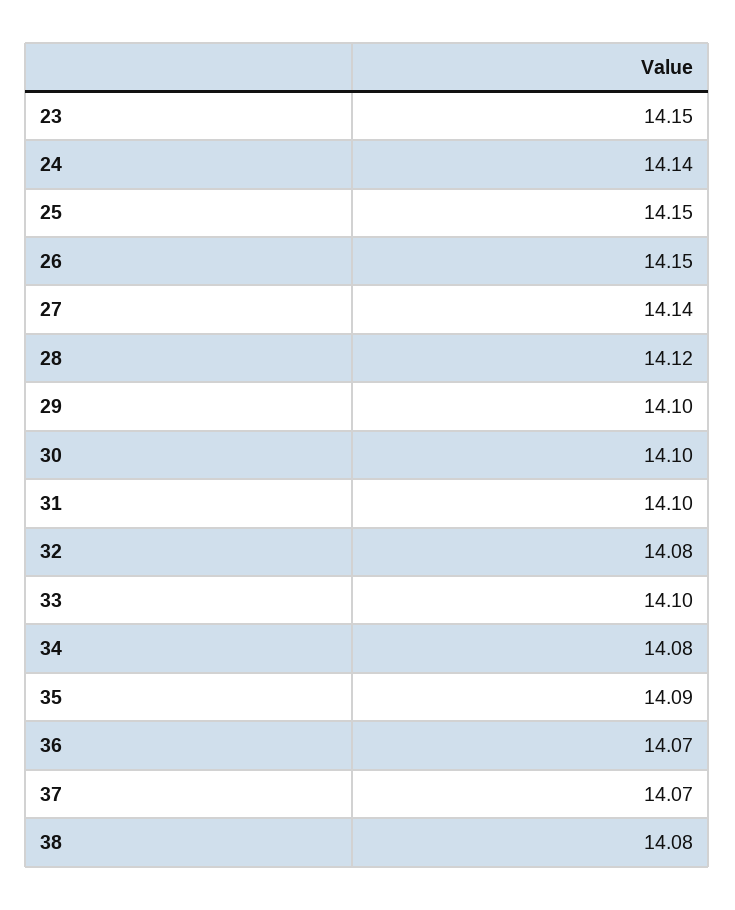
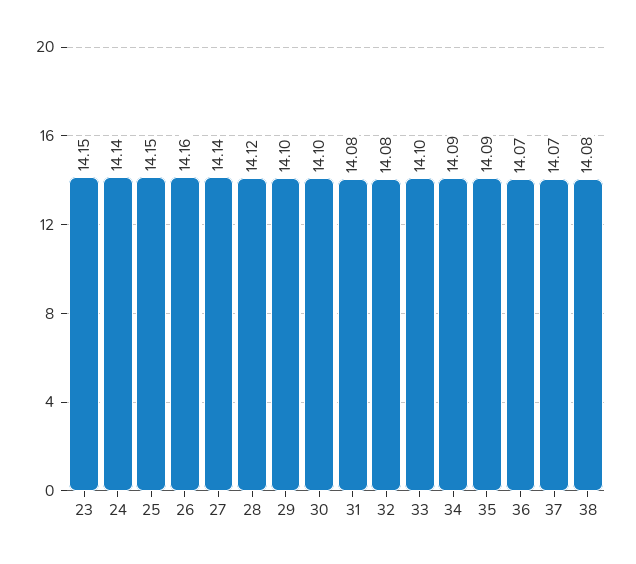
  {
    "23": 14.15,
    "24": 14.14,
    "25": 14.15,
-   "26": 14.15,
+   "26": 14.16,
    "27": 14.14,
    "28": 14.12,
    "29": 14.1,
    "30": 14.1,
-   "31": 14.1,
+   "31": 14.08,
    "32": 14.08,
    "33": 14.1,
-   "34": 14.08,
+   "34": 14.09,
    "35": 14.09,
    "36": 14.07,
    "37": 14.07,
    "38": 14.08
  }

